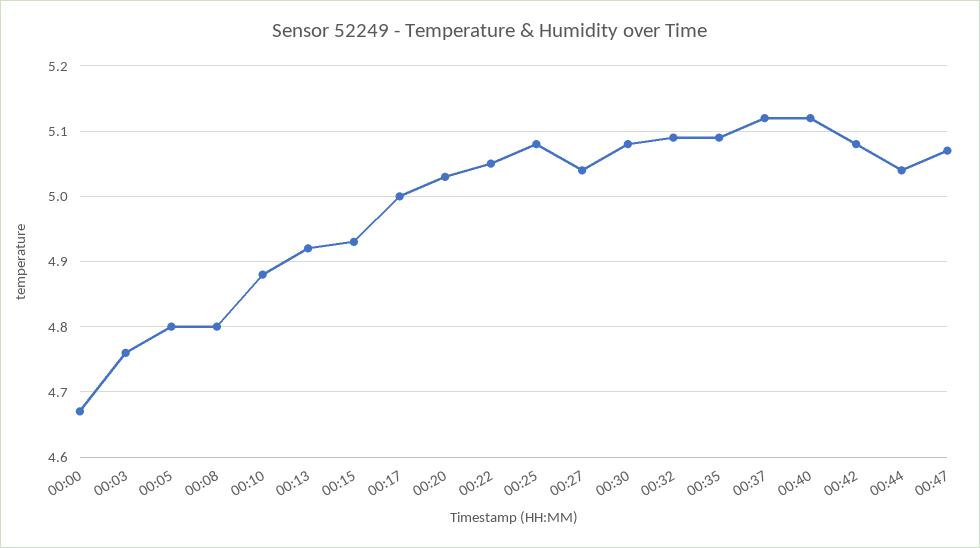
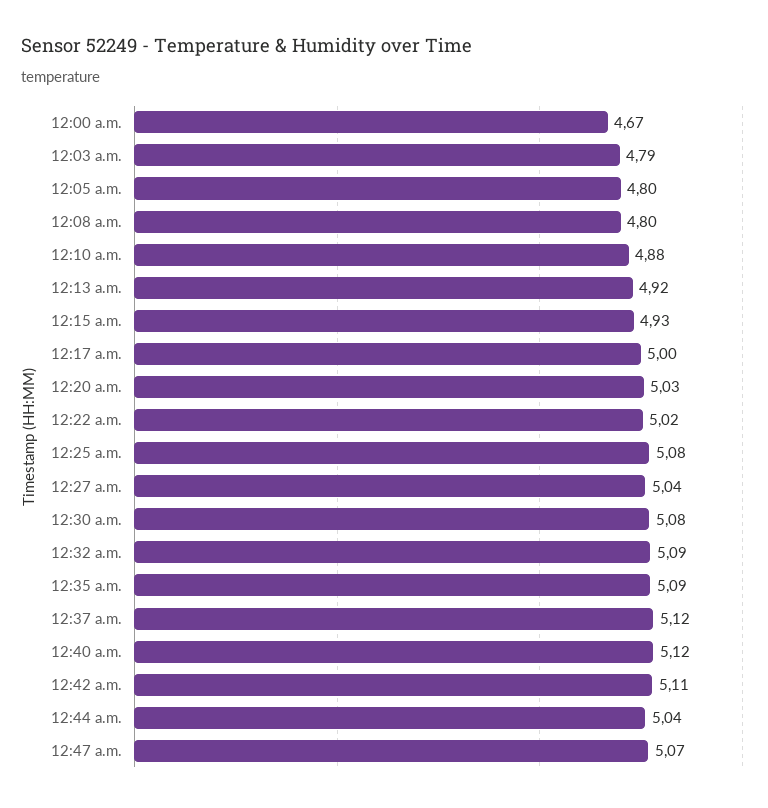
  {
    "00:00": 4.67,
-   "00:03": 4.76,
+   "00:03": 4.79,
    "00:05": 4.8,
    "00:08": 4.8,
    "00:10": 4.88,
    "00:13": 4.92,
    "00:15": 4.93,
    "00:17": 5,
    "00:20": 5.03,
-   "00:22": 5.05,
+   "00:22": 5.02,
    "00:25": 5.08,
    "00:27": 5.04,
    "00:30": 5.08,
    "00:32": 5.09,
    "00:35": 5.09,
    "00:37": 5.12,
    "00:40": 5.12,
-   "00:42": 5.08,
+   "00:42": 5.11,
    "00:44": 5.04,
    "00:47": 5.07
  }

